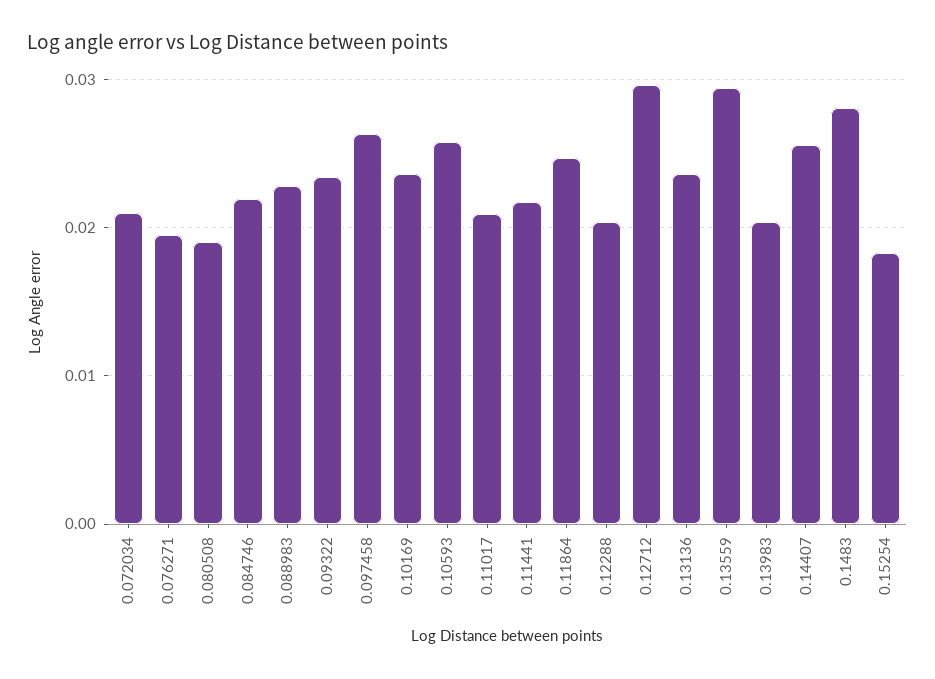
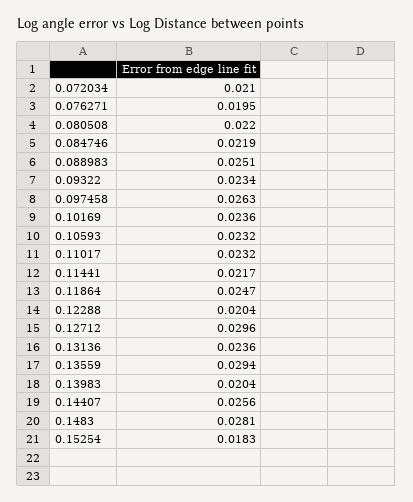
  {
    "0.072034": 0.021,
    "0.076271": 0.0195,
-   "0.080508": 0.019,
+   "0.080508": 0.022,
    "0.084746": 0.0219,
-   "0.088983": 0.023,
+   "0.088983": 0.0251,
    "0.09322": 0.0234,
    "0.097458": 0.0263,
    "0.10169": 0.0236,
-   "0.10593": 0.026,
+   "0.10593": 0.0232,
-   "0.11017": 0.021,
+   "0.11017": 0.0232,
    "0.11441": 0.0217,
    "0.11864": 0.0247,
    "0.12288": 0.0204,
    "0.12712": 0.0296,
    "0.13136": 0.0236,
    "0.13559": 0.0294,
    "0.13983": 0.0204,
    "0.14407": 0.0256,
    "0.1483": 0.0281,
    "0.15254": 0.0183
  }

